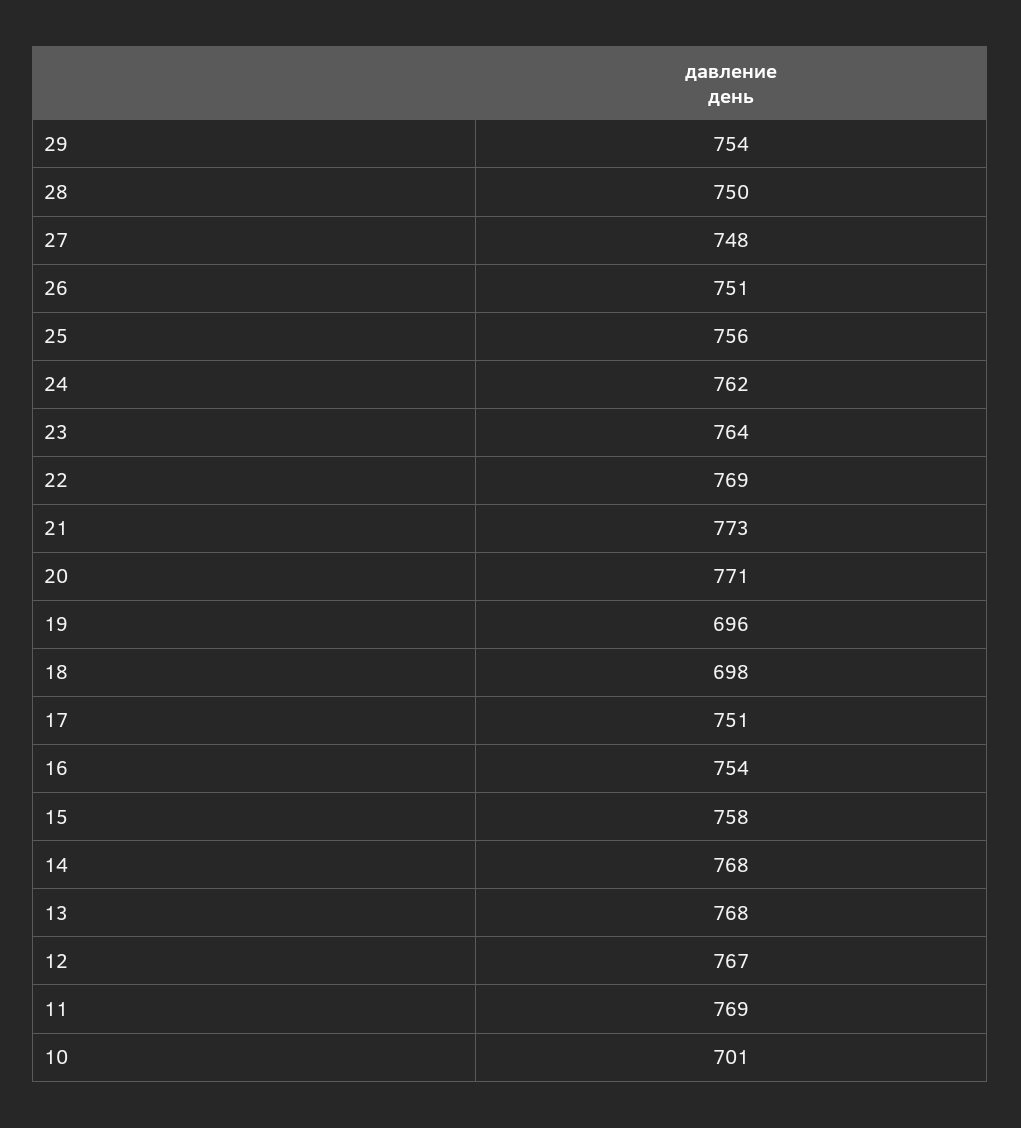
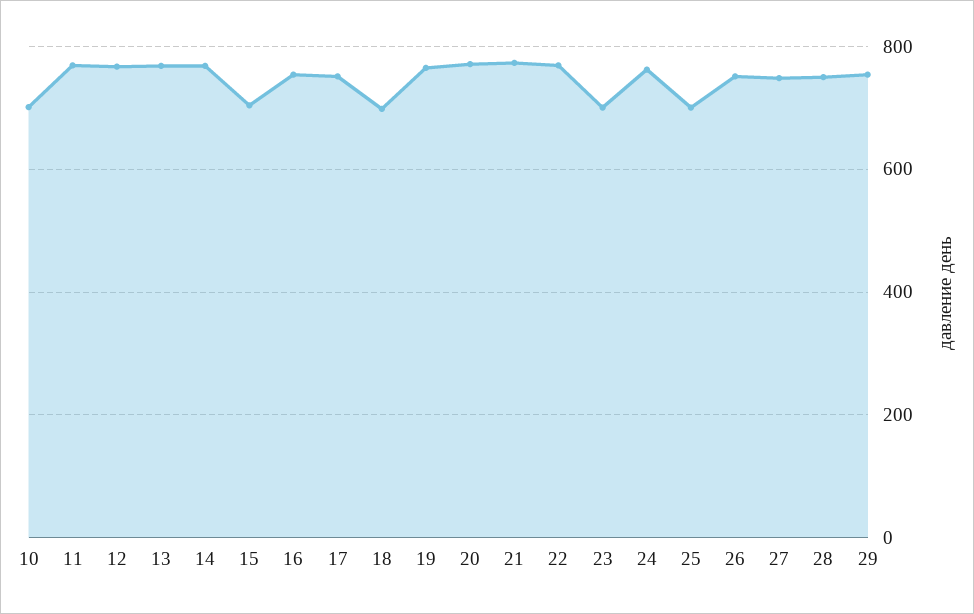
  {
    "29": 754,
    "28": 750,
    "27": 748,
    "26": 751,
-   "25": 756,
+   "25": 700,
    "24": 762,
-   "23": 764,
+   "23": 700,
    "22": 769,
    "21": 773,
    "20": 771,
-   "19": 696,
+   "19": 760,
    "18": 698,
    "17": 751,
    "16": 754,
-   "15": 758,
+   "15": 700,
    "14": 768,
    "13": 768,
    "12": 767,
    "11": 769,
    "10": 701
  }

